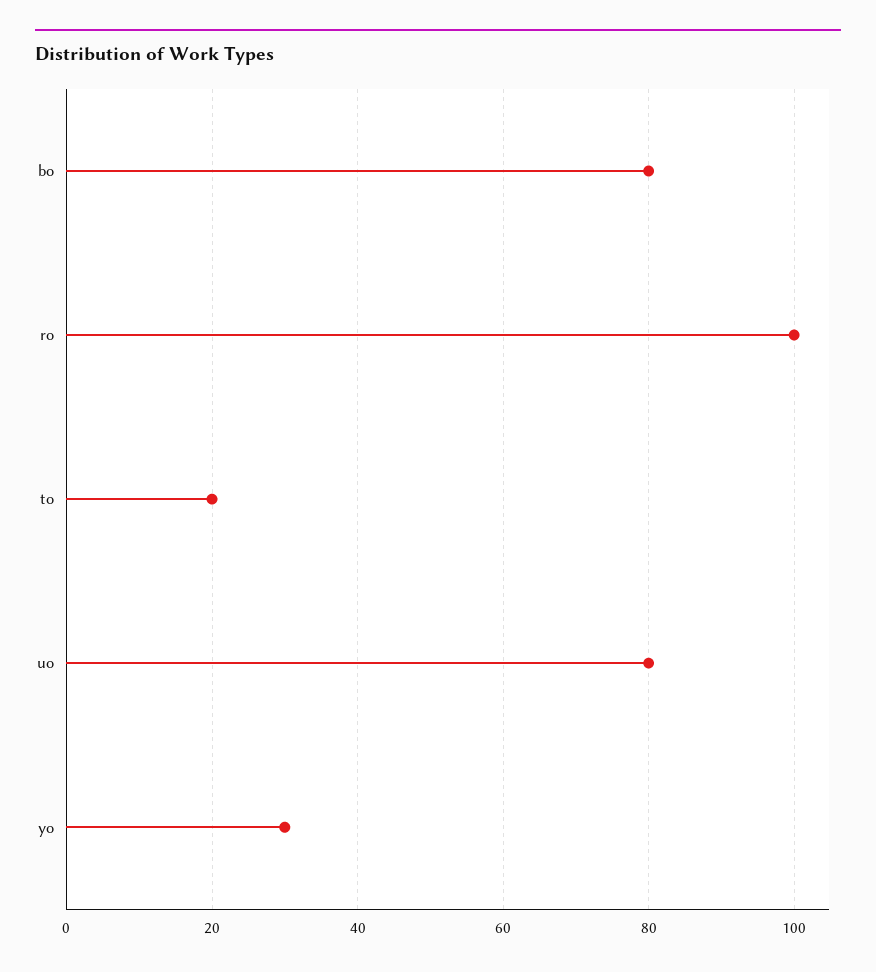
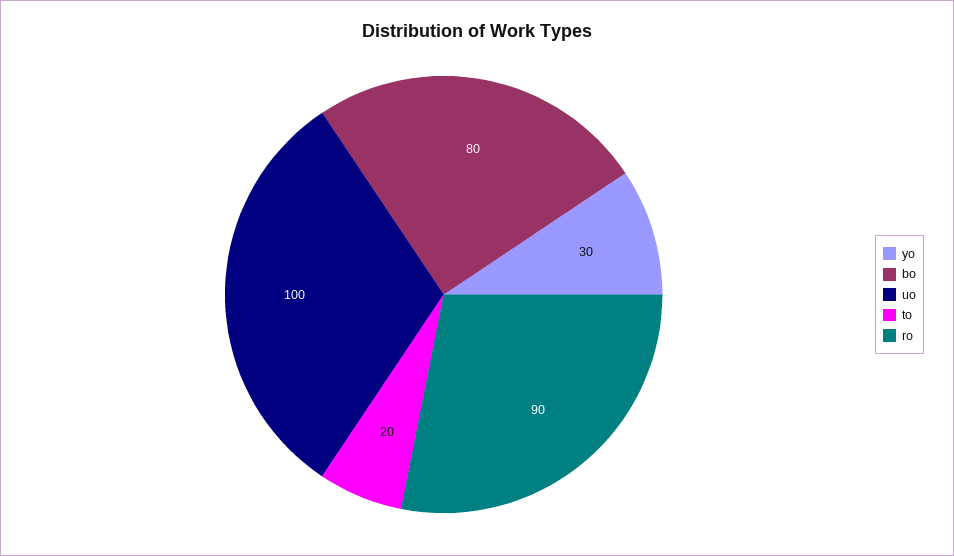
  {
    "bo": 80,
-   "ro": 100,
+   "ro": 90,
    "to": 20,
-   "uo": 80,
+   "uo": 100,
    "yo": 30
  }

